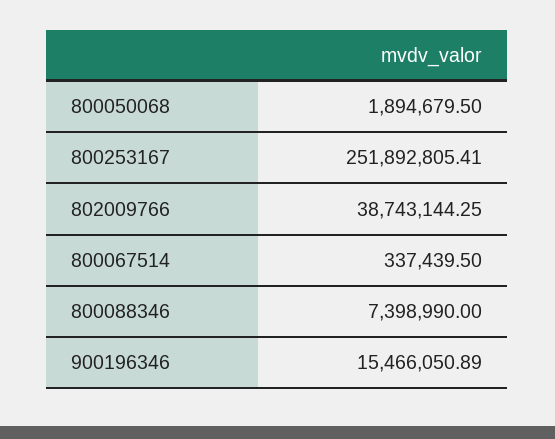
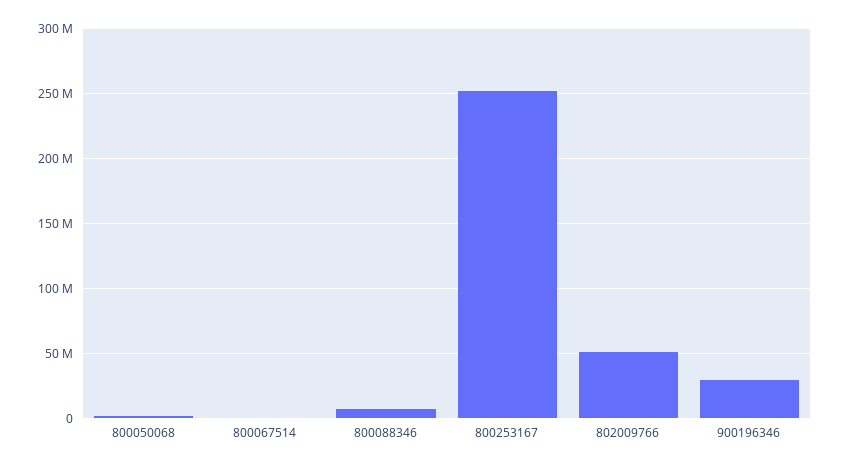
  {
    "800050068": 1894679.5,
    "800253167": 251892805.41,
-   "802009766": 38743144.25,
+   "802009766": 50000000,
    "800067514": 337439.5,
    "800088346": 7398990,
-   "900196346": 15466050.89
+   "900196346": 30000000
  }

